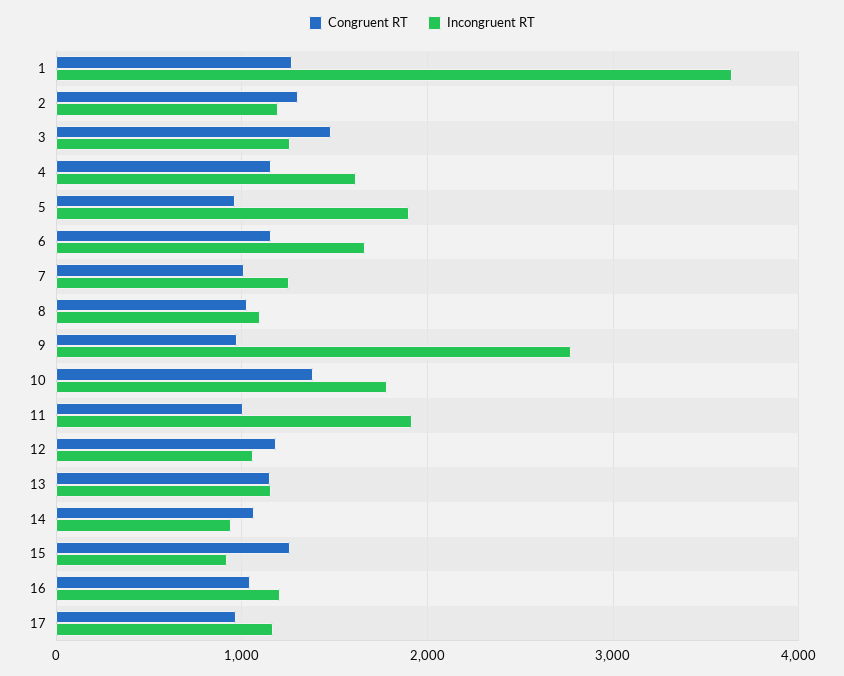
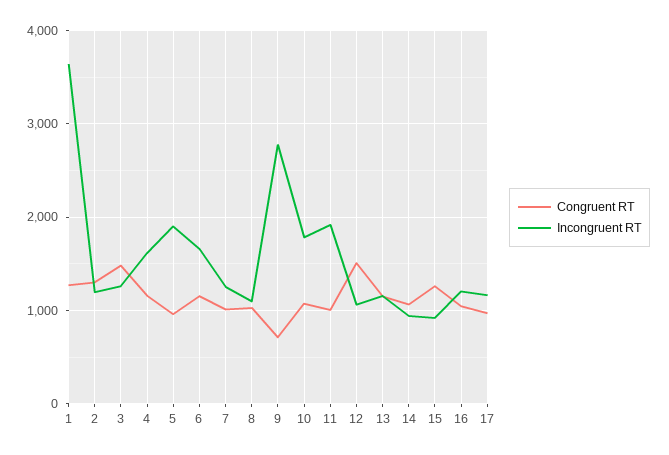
  {
    "Congruent RT": {
      "1": 1300,
      "2": 1300,
      "3": 1500,
      "4": 1200,
      "5": 1000,
      "6": 1200,
      "7": 1000,
      "8": 1000,
-     "9": 1000,
+     "9": 700,
-     "10": 1400,
+     "10": 1100,
      "11": 1000,
-     "12": 1200,
+     "12": 1500,
      "13": 1200,
      "14": 1100,
      "15": 1300,
      "16": 1000,
      "17": 1000
    },
    "Incongruent RT": {
      "1": 3600,
      "2": 1200,
      "3": 1300,
      "4": 1600,
      "5": 1900,
      "6": 1700,
      "7": 1300,
      "8": 1100,
      "9": 2800,
      "10": 1800,
      "11": 1900,
      "12": 1100,
      "13": 1200,
      "14": 900,
      "15": 900,
      "16": 1200,
      "17": 1200
    }
  }

